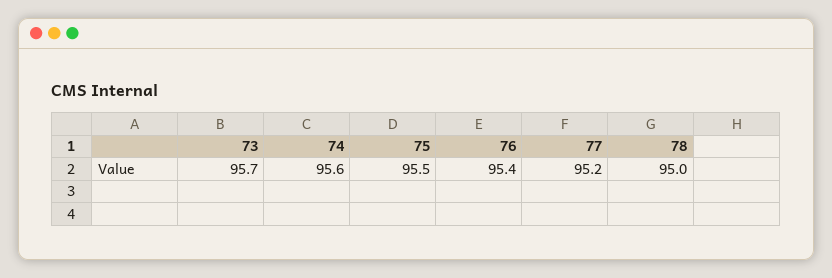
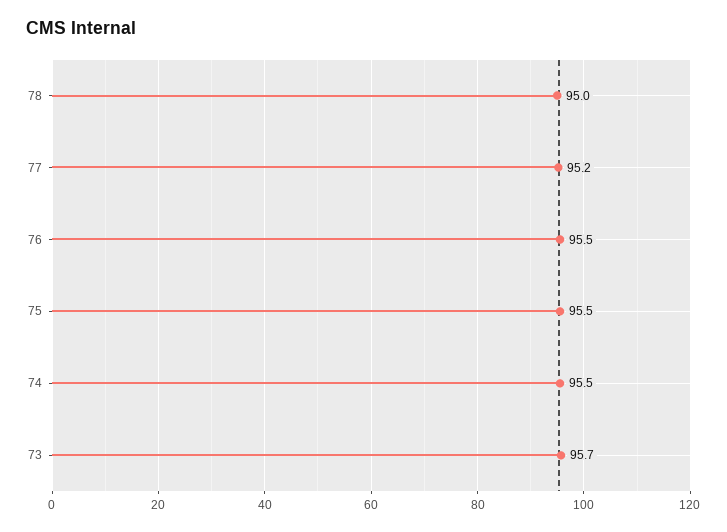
  {
    "73": 95.7,
-   "74": 95.6,
+   "74": 95.5,
    "75": 95.5,
-   "76": 95.4,
+   "76": 95.5,
    "77": 95.2,
    "78": 95
  }

